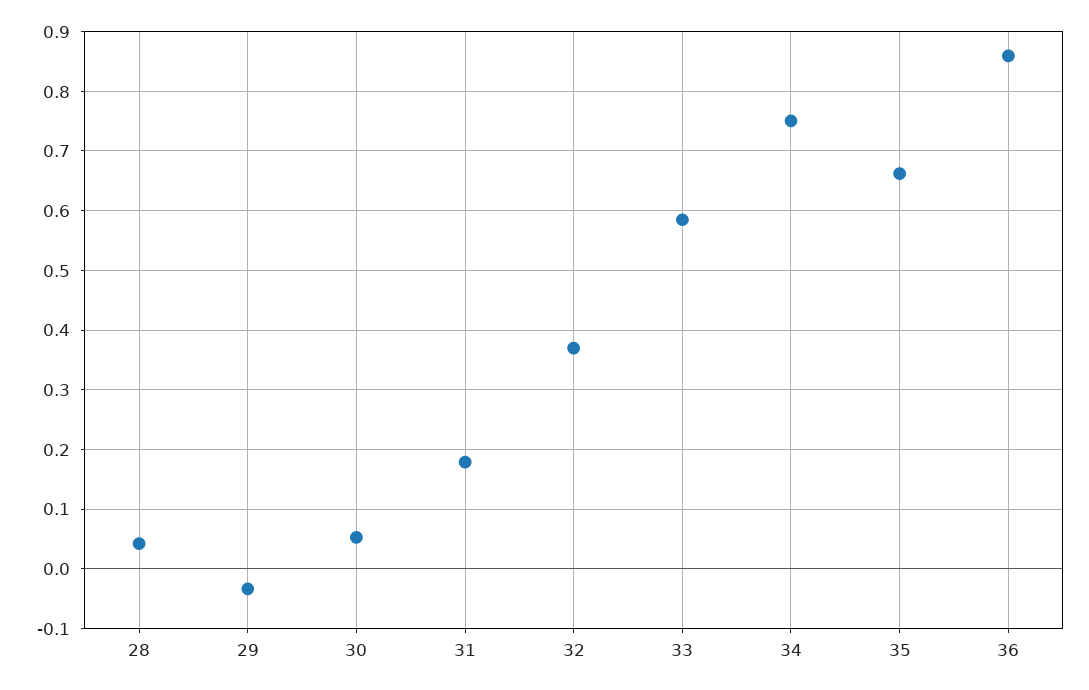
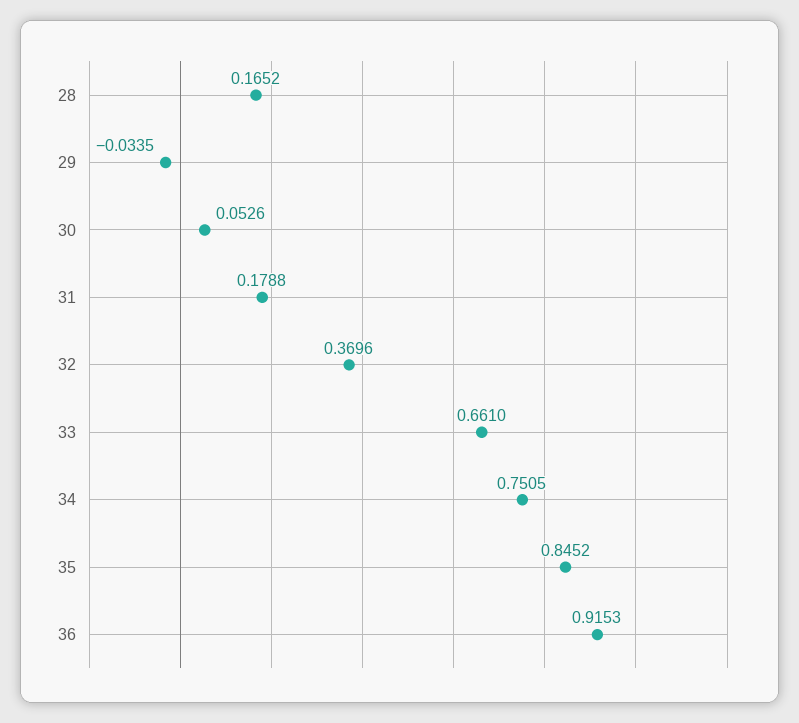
  {
-   "28": 0.04,
+   "28": 0.1652,
    "29": -0.0335,
    "30": 0.0526,
    "31": 0.1788,
    "32": 0.3696,
-   "33": 0.58,
+   "33": 0.661,
    "34": 0.7505,
-   "35": 0.66,
+   "35": 0.8452,
-   "36": 0.86
+   "36": 0.9153
  }

